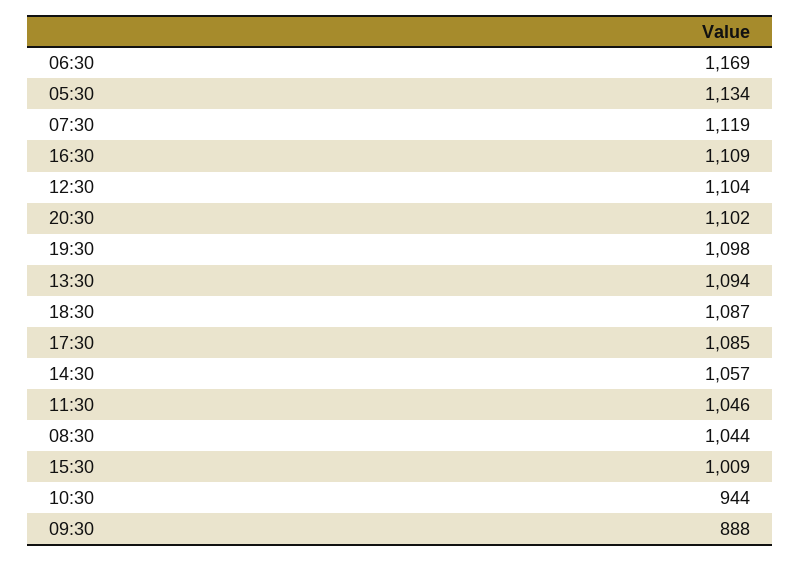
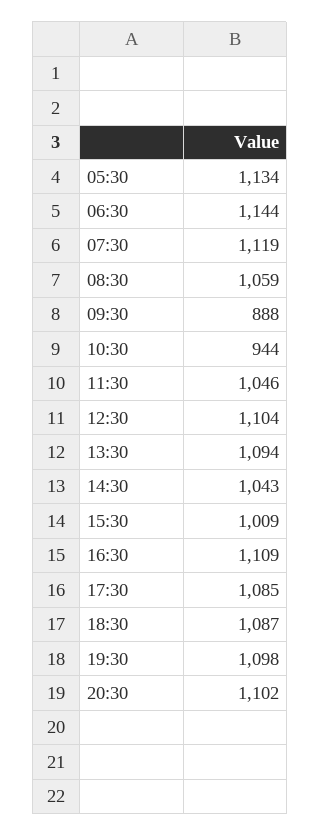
  {
-   "06:30": 1169,
+   "06:30": 1144,
    "05:30": 1134,
    "07:30": 1119,
    "16:30": 1109,
    "12:30": 1104,
    "20:30": 1102,
    "19:30": 1098,
    "13:30": 1094,
    "18:30": 1087,
    "17:30": 1085,
-   "14:30": 1057,
+   "14:30": 1043,
    "11:30": 1046,
-   "08:30": 1044,
+   "08:30": 1059,
    "15:30": 1009,
    "10:30": 944,
    "09:30": 888
  }

